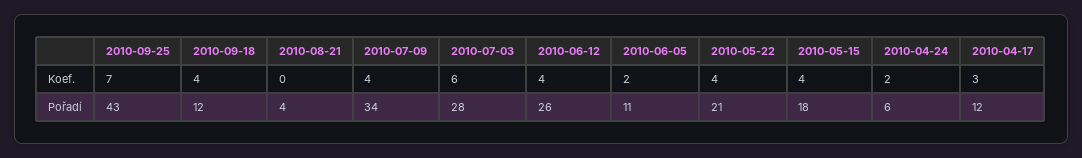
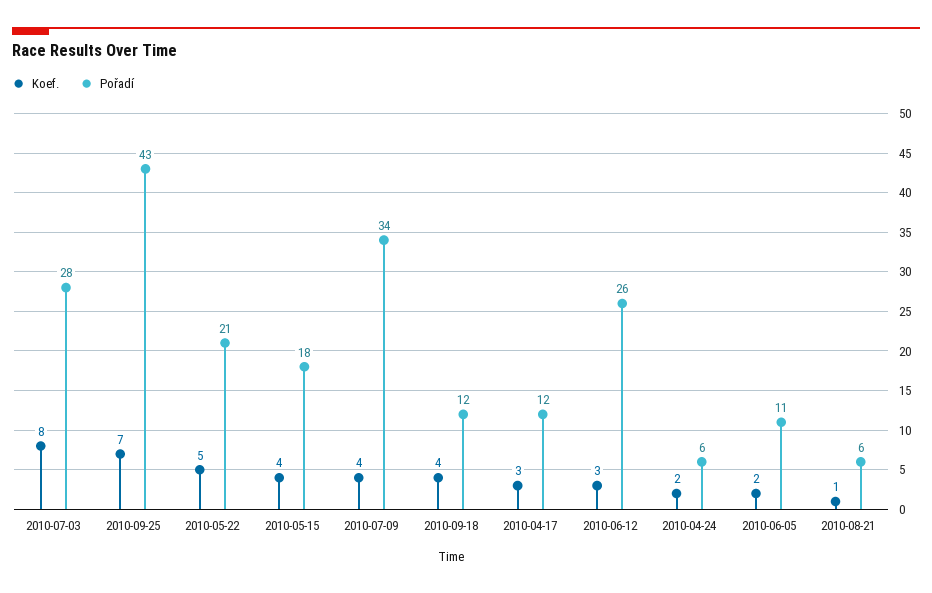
  {
    "Koef.": {
      "2010-09-25": 7,
      "2010-09-18": 4,
-     "2010-08-21": 0,
+     "2010-08-21": 1,
      "2010-07-09": 4,
-     "2010-07-03": 6,
+     "2010-07-03": 8,
-     "2010-06-12": 4,
+     "2010-06-12": 3,
      "2010-06-05": 2,
-     "2010-05-22": 4,
+     "2010-05-22": 5,
      "2010-05-15": 4,
      "2010-04-24": 2,
      "2010-04-17": 3
    },
    "Pořadí": {
      "2010-09-25": 43,
      "2010-09-18": 12,
-     "2010-08-21": 4,
+     "2010-08-21": 6,
      "2010-07-09": 34,
      "2010-07-03": 28,
      "2010-06-12": 26,
      "2010-06-05": 11,
      "2010-05-22": 21,
      "2010-05-15": 18,
      "2010-04-24": 6,
      "2010-04-17": 12
    }
  }

